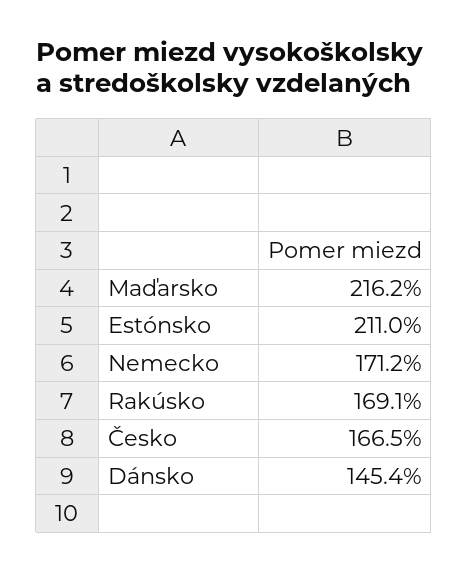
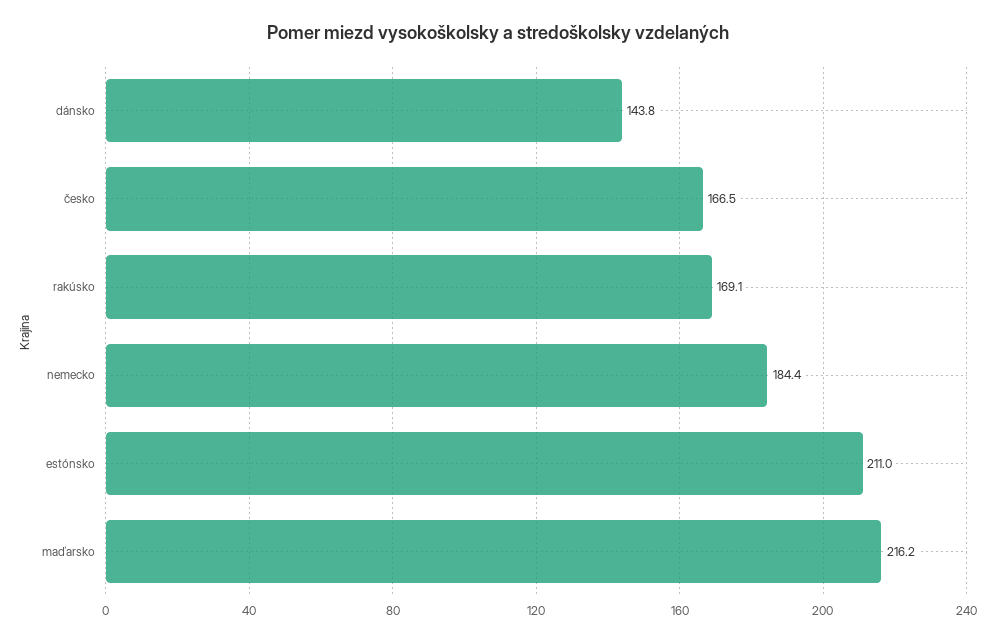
  {
    "Maďarsko": 216.2,
    "Estónsko": 211,
-   "Nemecko": 171.2,
+   "Nemecko": 184.4,
    "Rakúsko": 169.1,
    "Česko": 166.5,
-   "Dánsko": 145.4
+   "Dánsko": 143.8
  }

